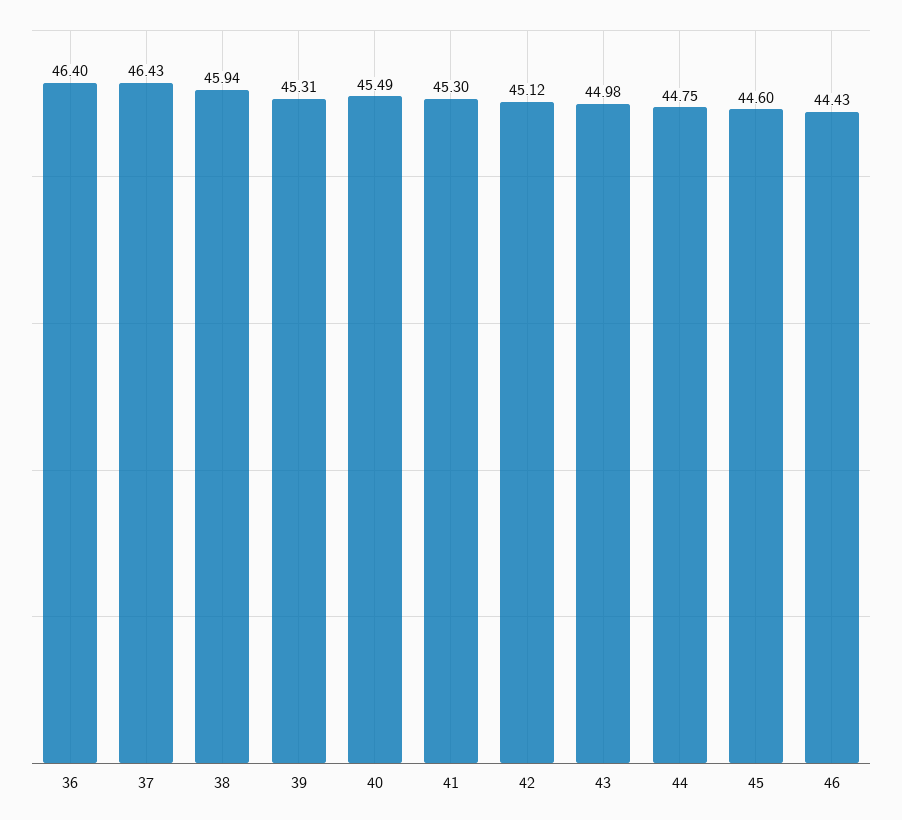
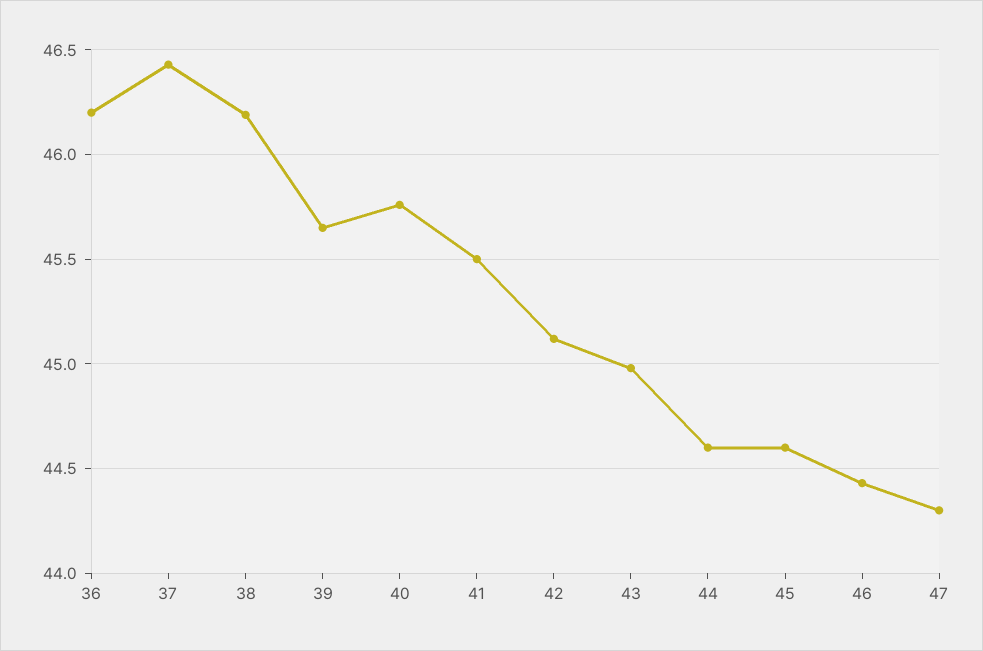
  {
-   "36": 46.4,
+   "36": 46.2,
    "37": 46.43,
-   "38": 45.94,
+   "38": 46.2,
-   "39": 45.31,
+   "39": 45.65,
-   "40": 45.49,
+   "40": 45.75,
-   "41": 45.3,
+   "41": 45.5,
    "42": 45.12,
    "43": 44.98,
-   "44": 44.75,
+   "44": 44.6,
    "45": 44.6,
-   "46": 44.43
+   "46": 44.43,
+   "47": 44.3
  }

